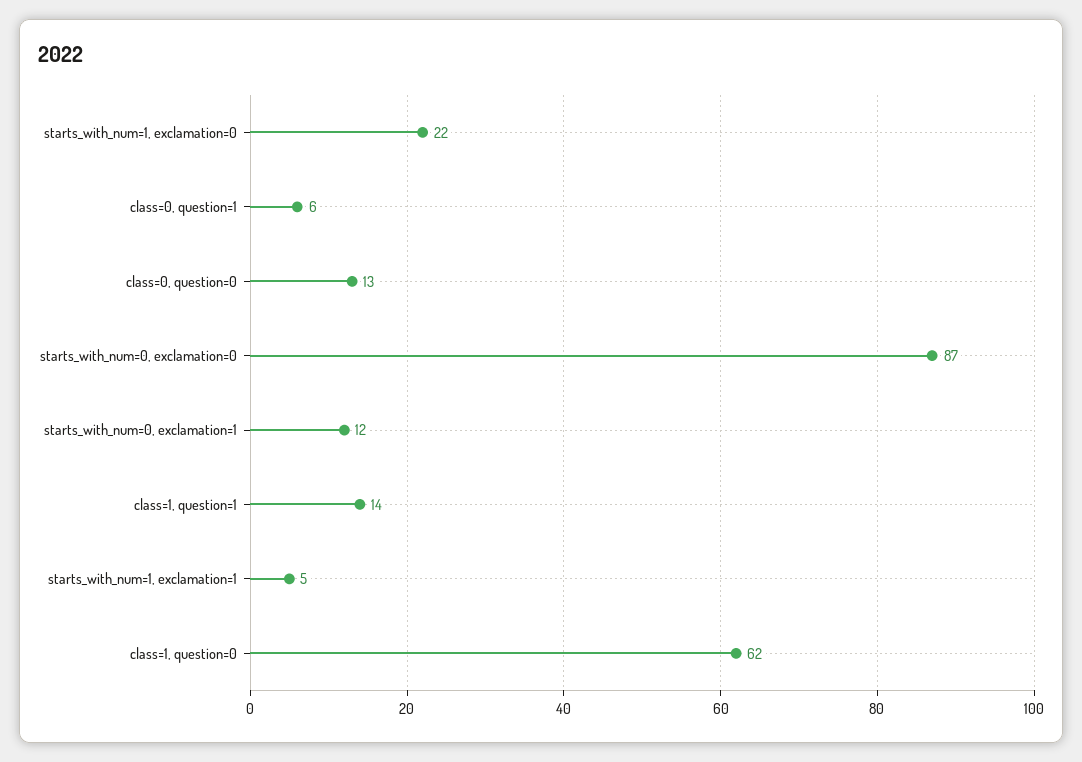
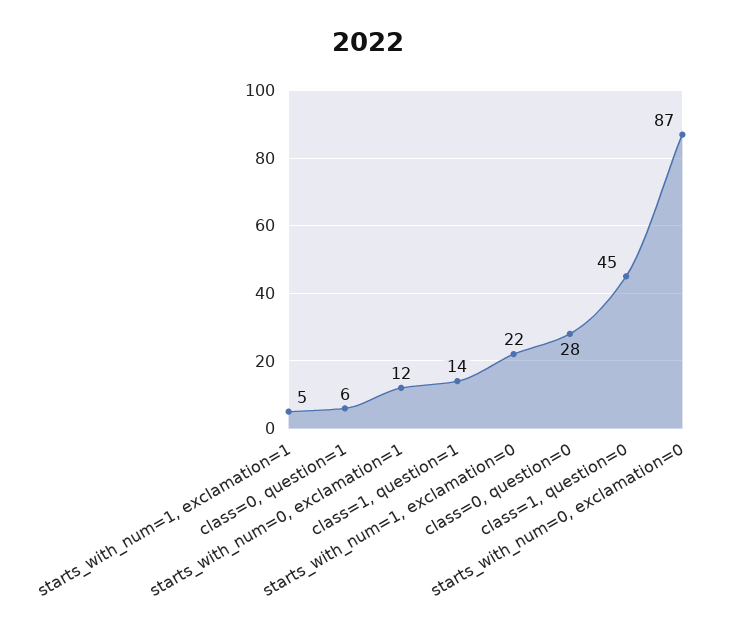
  {
    "starts_with_num=1, exclamation=0": 22,
    "class=0, question=1": 6,
-   "class=0, question=0": 13,
+   "class=0, question=0": 28,
    "starts_with_num=0, exclamation=0": 87,
    "starts_with_num=0, exclamation=1": 12,
    "class=1, question=1": 14,
    "starts_with_num=1, exclamation=1": 5,
-   "class=1, question=0": 62
+   "class=1, question=0": 45
  }

